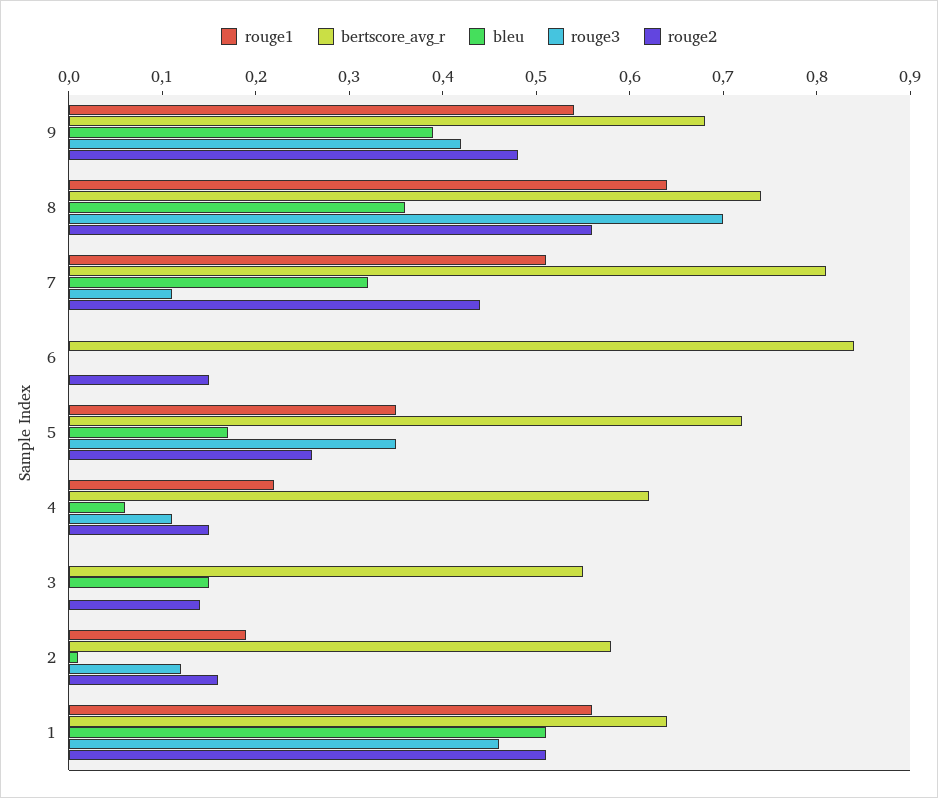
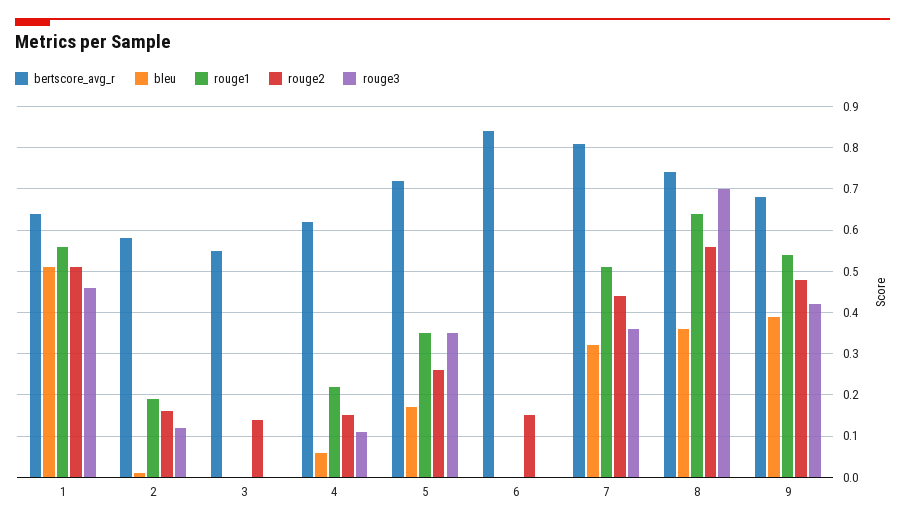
  {
    "rouge1": {
      "9": 0.54,
      "8": 0.64,
      "7": 0.51,
      "6": 0,
      "5": 0.35,
      "4": 0.22,
      "3": 0,
      "2": 0.19,
      "1": 0.56
    },
    "bertscore_avg_r": {
      "9": 0.68,
      "8": 0.74,
      "7": 0.81,
      "6": 0.84,
      "5": 0.72,
      "4": 0.62,
      "3": 0.55,
      "2": 0.58,
      "1": 0.64
    },
    "bleu": {
      "9": 0.39,
      "8": 0.36,
      "7": 0.32,
      "6": 0,
      "5": 0.17,
      "4": 0.06,
-     "3": 0.15,
+     "3": 0,
      "2": 0.01,
      "1": 0.51
    },
    "rouge3": {
      "9": 0.42,
      "8": 0.7,
-     "7": 0.11,
+     "7": 0.35,
      "6": 0,
      "5": 0.35,
      "4": 0.11,
      "3": 0,
      "2": 0.12,
      "1": 0.46
    },
    "rouge2": {
      "9": 0.48,
      "8": 0.56,
      "7": 0.44,
      "6": 0.15,
      "5": 0.26,
      "4": 0.15,
      "3": 0.14,
      "2": 0.16,
      "1": 0.51
    }
  }

